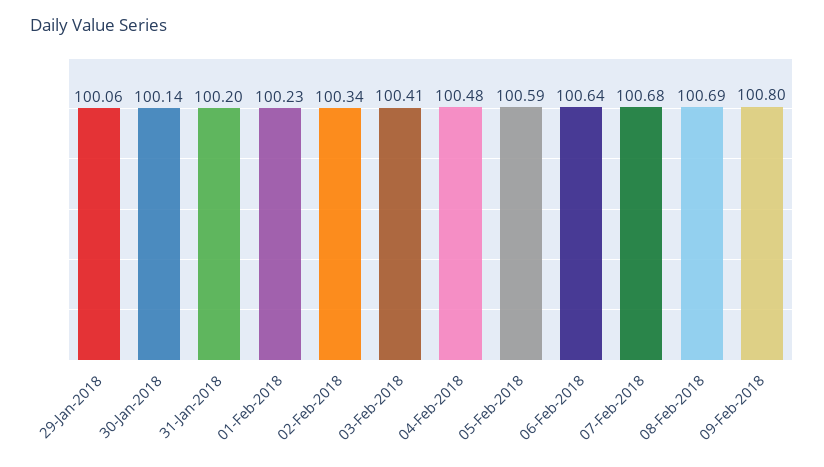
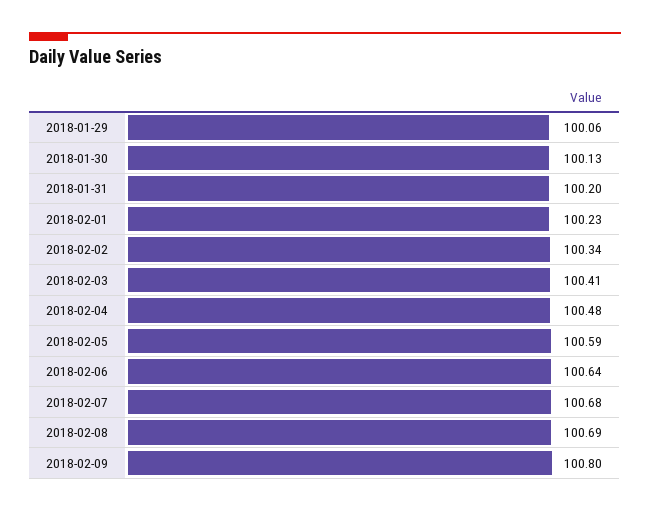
  {
    "29-Jan-2018": 100.06,
-   "30-Jan-2018": 100.14,
+   "30-Jan-2018": 100.13,
    "31-Jan-2018": 100.2,
    "01-Feb-2018": 100.23,
    "02-Feb-2018": 100.34,
    "03-Feb-2018": 100.41,
    "04-Feb-2018": 100.48,
    "05-Feb-2018": 100.59,
    "06-Feb-2018": 100.64,
    "07-Feb-2018": 100.68,
    "08-Feb-2018": 100.69,
    "09-Feb-2018": 100.8
  }

